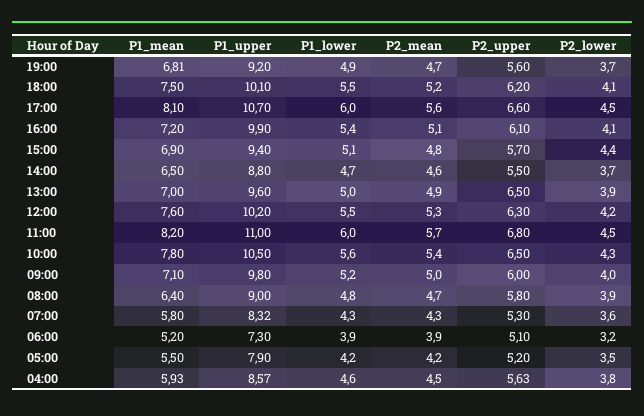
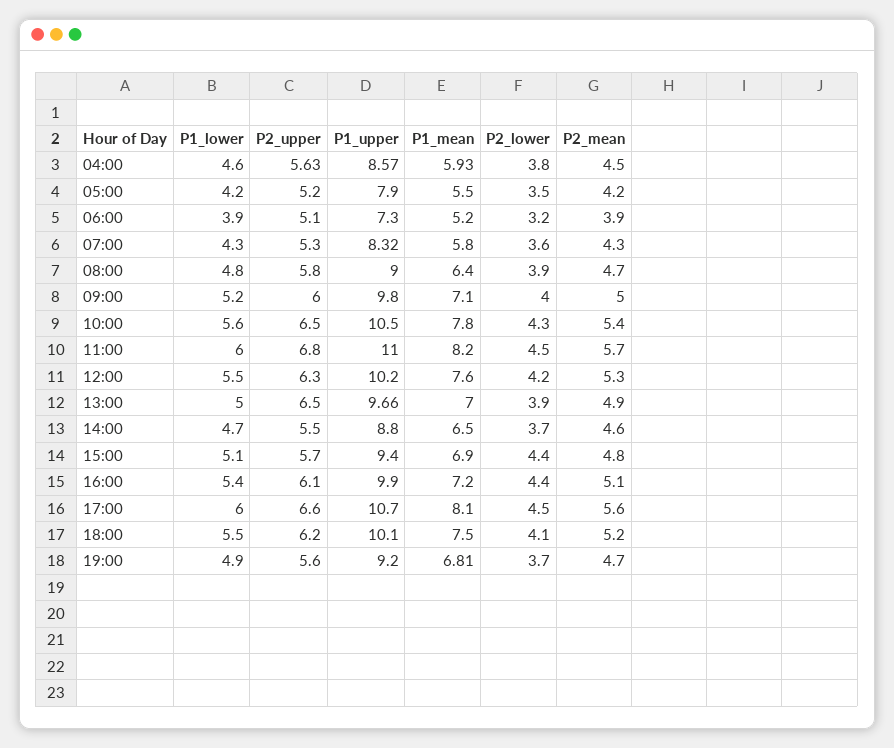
  {
    "P1_mean": {
      "19:00": 6.81,
      "18:00": 7.5,
      "17:00": 8.1,
      "16:00": 7.2,
      "15:00": 6.9,
      "14:00": 6.5,
      "13:00": 7,
      "12:00": 7.6,
      "11:00": 8.2,
      "10:00": 7.8,
      "09:00": 7.1,
      "08:00": 6.4,
      "07:00": 5.8,
      "06:00": 5.2,
      "05:00": 5.5,
      "04:00": 5.93
    },
    "P1_upper": {
      "19:00": 9.2,
      "18:00": 10.1,
      "17:00": 10.7,
      "16:00": 9.9,
      "15:00": 9.4,
      "14:00": 8.8,
-     "13:00": 9.6,
+     "13:00": 9.66,
      "12:00": 10.2,
      "11:00": 11,
      "10:00": 10.5,
      "09:00": 9.8,
      "08:00": 9,
      "07:00": 8.32,
      "06:00": 7.3,
      "05:00": 7.9,
      "04:00": 8.57
    },
    "P1_lower": {
      "19:00": 4.9,
      "18:00": 5.5,
      "17:00": 6,
      "16:00": 5.4,
      "15:00": 5.1,
      "14:00": 4.7,
      "13:00": 5,
      "12:00": 5.5,
      "11:00": 6,
      "10:00": 5.6,
      "09:00": 5.2,
      "08:00": 4.8,
      "07:00": 4.3,
      "06:00": 3.9,
      "05:00": 4.2,
      "04:00": 4.6
    },
    "P2_mean": {
      "19:00": 4.7,
      "18:00": 5.2,
      "17:00": 5.6,
      "16:00": 5.1,
      "15:00": 4.8,
      "14:00": 4.6,
      "13:00": 4.9,
      "12:00": 5.3,
      "11:00": 5.7,
      "10:00": 5.4,
      "09:00": 5,
      "08:00": 4.7,
      "07:00": 4.3,
      "06:00": 3.9,
      "05:00": 4.2,
      "04:00": 4.5
    },
    "P2_upper": {
      "19:00": 5.6,
      "18:00": 6.2,
      "17:00": 6.6,
      "16:00": 6.1,
      "15:00": 5.7,
      "14:00": 5.5,
      "13:00": 6.5,
      "12:00": 6.3,
      "11:00": 6.8,
      "10:00": 6.5,
      "09:00": 6,
      "08:00": 5.8,
      "07:00": 5.3,
      "06:00": 5.1,
      "05:00": 5.2,
      "04:00": 5.63
    },
    "P2_lower": {
      "19:00": 3.7,
      "18:00": 4.1,
      "17:00": 4.5,
-     "16:00": 4.1,
+     "16:00": 4.4,
      "15:00": 4.4,
      "14:00": 3.7,
      "13:00": 3.9,
      "12:00": 4.2,
      "11:00": 4.5,
      "10:00": 4.3,
      "09:00": 4,
      "08:00": 3.9,
      "07:00": 3.6,
      "06:00": 3.2,
      "05:00": 3.5,
      "04:00": 3.8
    }
  }

